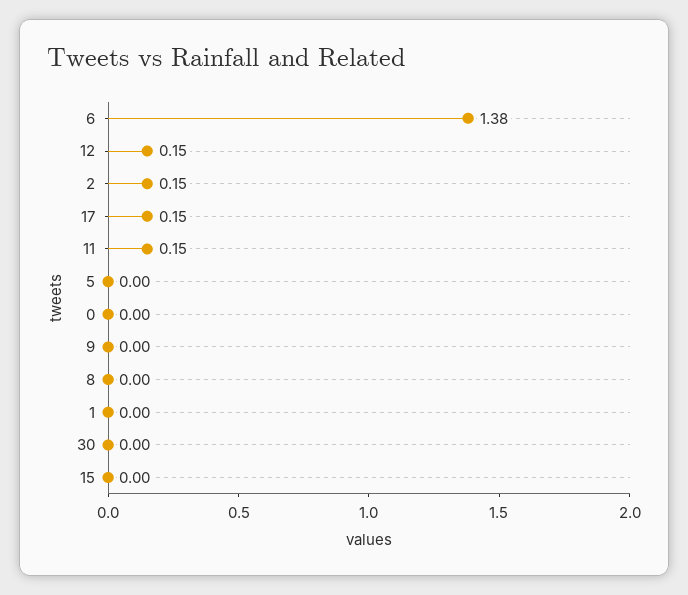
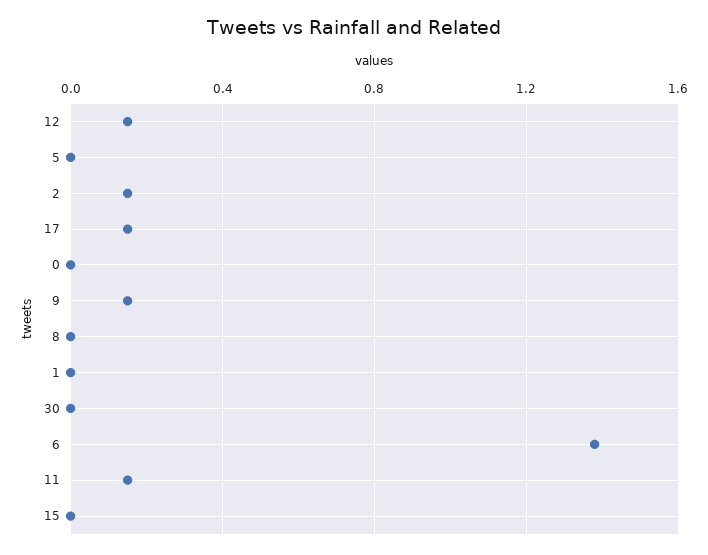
  {
    "6": 1.38,
    "12": 0.15,
    "2": 0.15,
    "17": 0.15,
    "11": 0.15,
    "5": 0,
    "0": 0,
-   "9": 0,
+   "9": 0.15,
    "8": 0,
    "1": 0,
    "30": 0,
    "15": 0
  }

